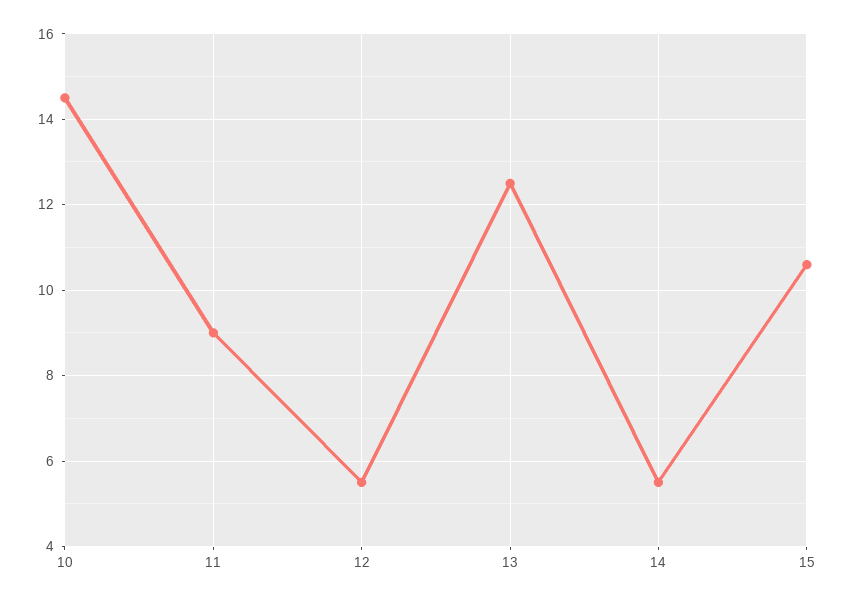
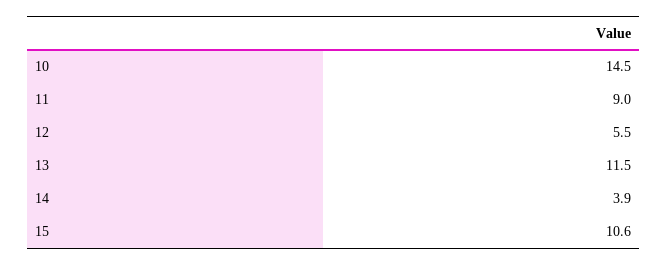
  {
    "10": 14.5,
    "11": 9,
    "12": 5.5,
-   "13": 12.5,
+   "13": 11.5,
-   "14": 5.5,
+   "14": 3.9,
    "15": 10.6
  }

